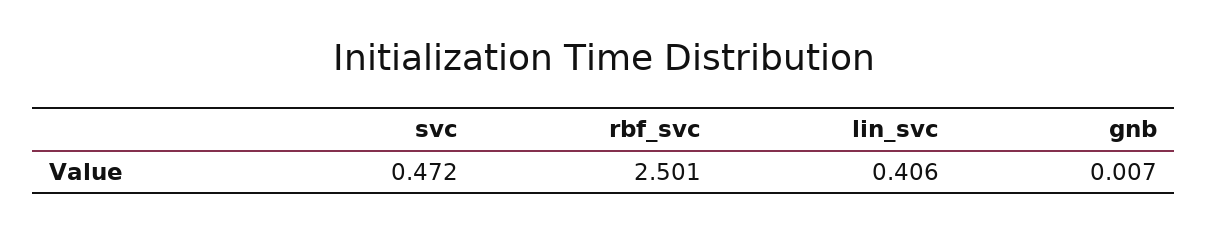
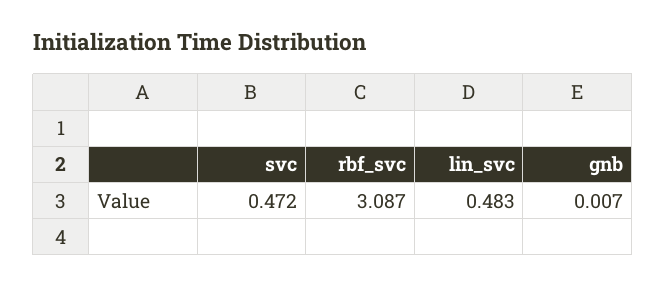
  {
    "svc": 0.472,
-   "rbf_svc": 2.501,
+   "rbf_svc": 3.087,
-   "lin_svc": 0.406,
+   "lin_svc": 0.483,
    "gnb": 0.007
  }

